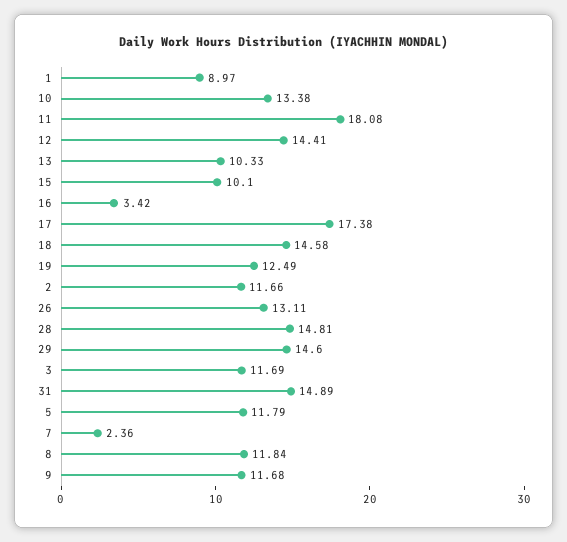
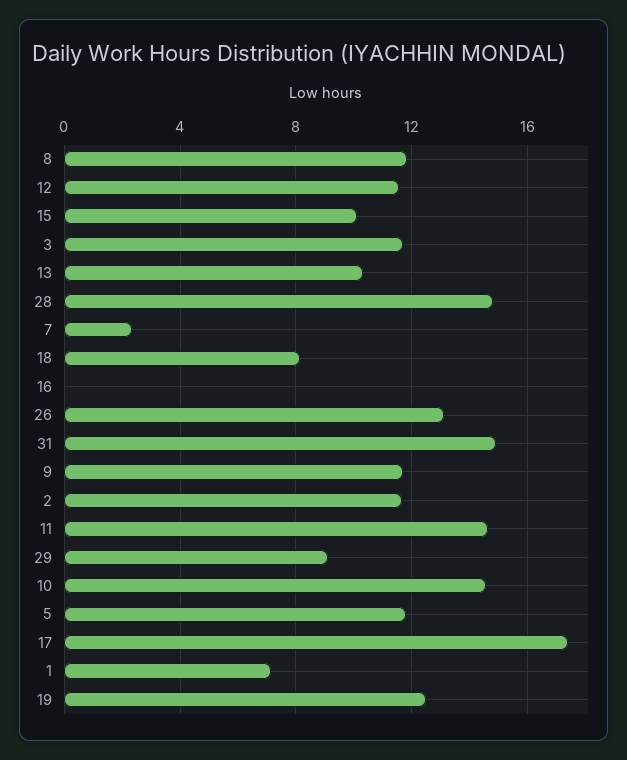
  {
-   "1": 8.97,
+   "1": 7,
-   "10": 13.38,
+   "10": 14.5,
-   "11": 18.08,
+   "11": 14.5,
-   "12": 14.41,
+   "12": 11.5,
    "13": 10.33,
    "15": 10.1,
-   "16": 3.42,
+   "16": 0,
    "17": 17.38,
-   "18": 14.58,
+   "18": 8,
    "19": 12.49,
    "2": 11.66,
    "26": 13.11,
    "28": 14.81,
-   "29": 14.6,
+   "29": 9,
    "3": 11.69,
    "31": 14.89,
    "5": 11.79,
    "7": 2.36,
    "8": 11.84,
    "9": 11.68
  }

